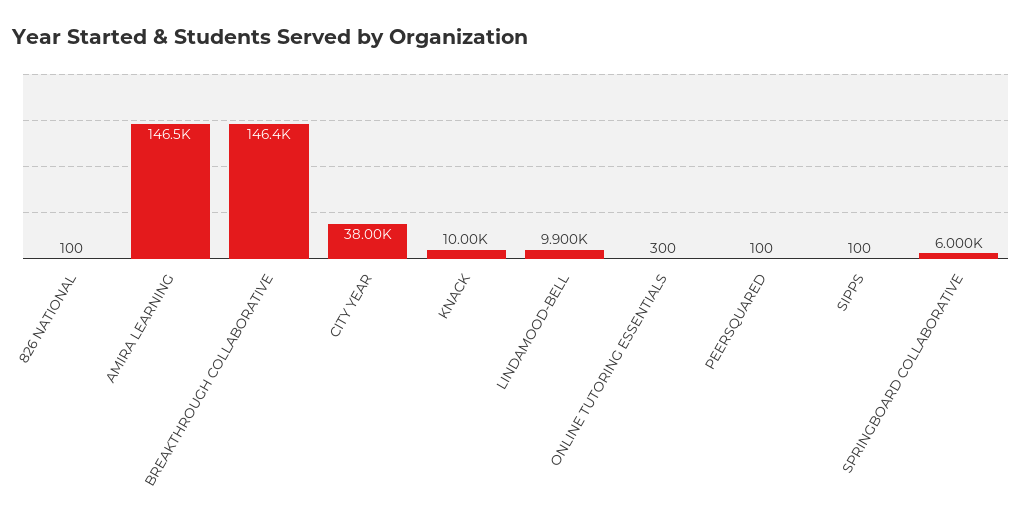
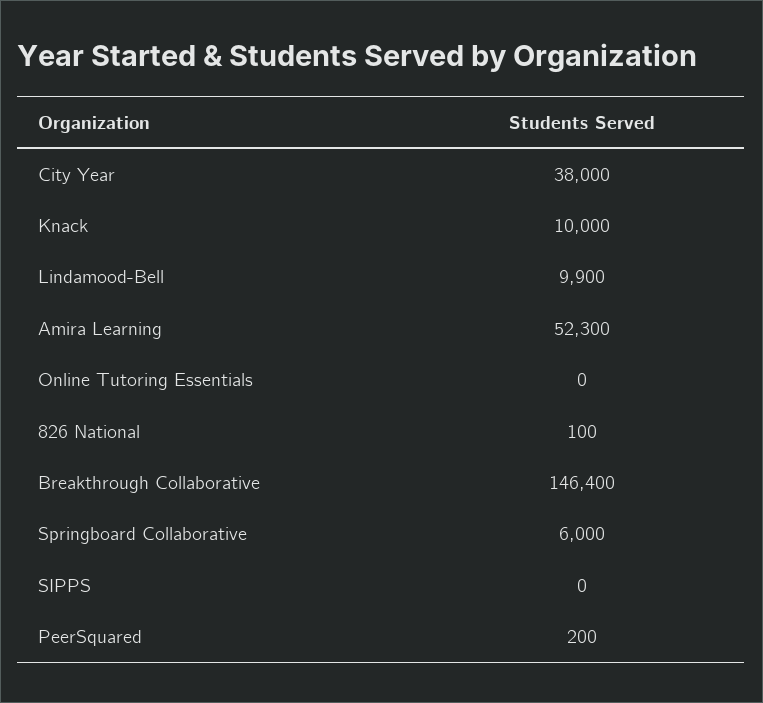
  {
    "826 NATIONAL": 100,
-   "AMIRA LEARNING": 146500,
+   "AMIRA LEARNING": 52300,
    "BREAKTHROUGH COLLABORATIVE": 146400,
    "CITY YEAR": 38000,
    "KNACK": 10000,
    "LINDAMOOD-BELL": 9900,
-   "ONLINE TUTORING ESSENTIALS": 300,
+   "ONLINE TUTORING ESSENTIALS": 0,
-   "PEERSQUARED": 100,
+   "PEERSQUARED": 200,
-   "SIPPS": 100,
+   "SIPPS": 0,
    "SPRINGBOARD COLLABORATIVE": 6000
  }

